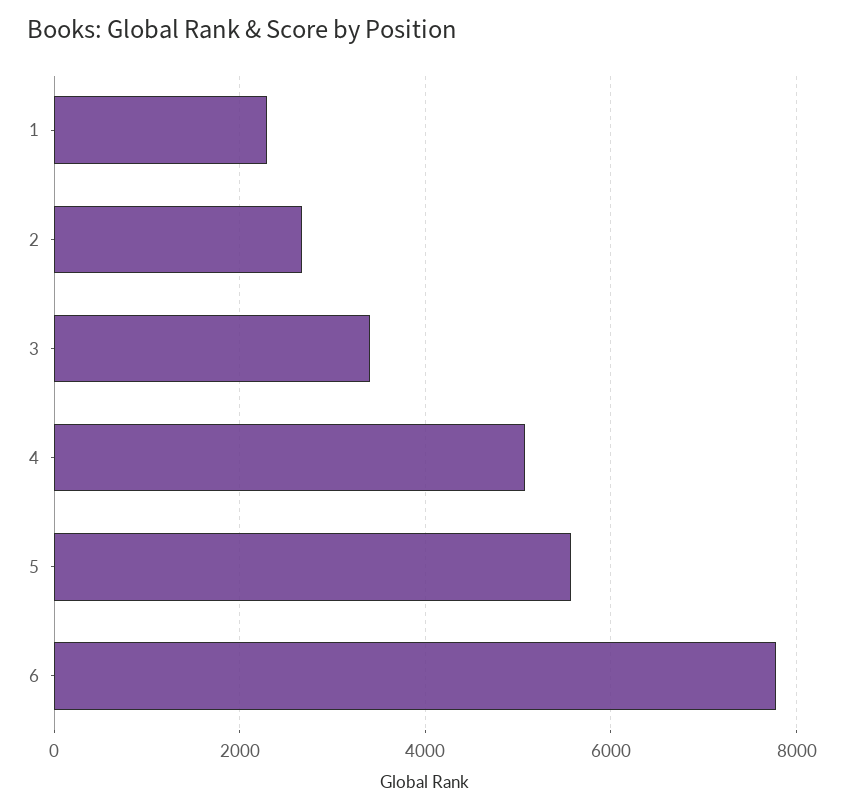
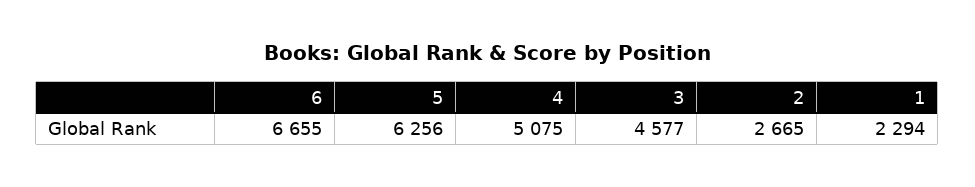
  {
    "1": 2294,
    "2": 2665,
-   "3": 3400,
+   "3": 4577,
    "4": 5075,
-   "5": 5600,
+   "5": 6256,
-   "6": 7800
+   "6": 6655
  }

